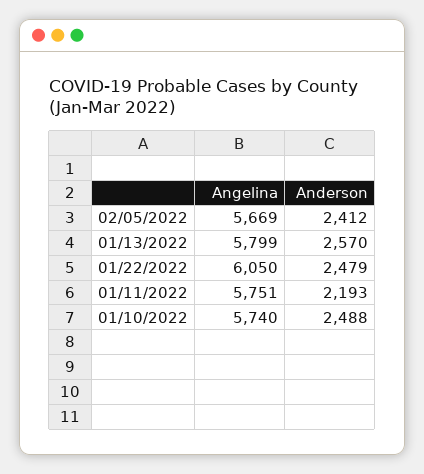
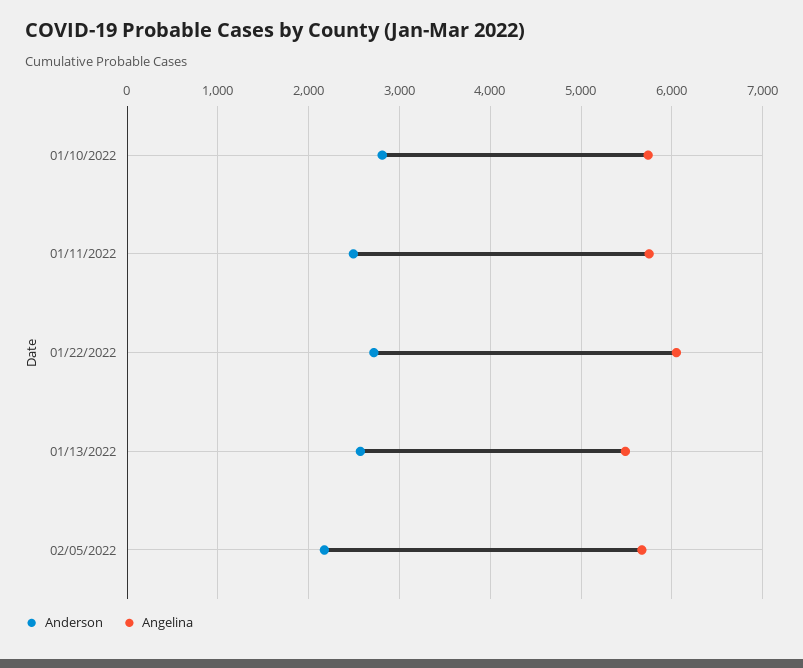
  {
    "Angelina": {
      "02/05/2022": 5669,
-     "01/13/2022": 5799,
+     "01/13/2022": 5500,
      "01/22/2022": 6050,
      "01/11/2022": 5751,
      "01/10/2022": 5740
    },
    "Anderson": {
-     "02/05/2022": 2412,
+     "02/05/2022": 2200,
      "01/13/2022": 2570,
-     "01/22/2022": 2479,
+     "01/22/2022": 2700,
-     "01/11/2022": 2193,
+     "01/11/2022": 2500,
-     "01/10/2022": 2488
+     "01/10/2022": 2800
    }
  }

